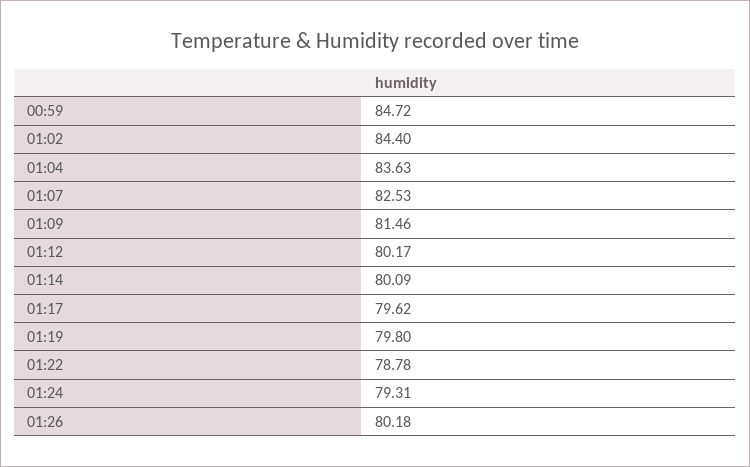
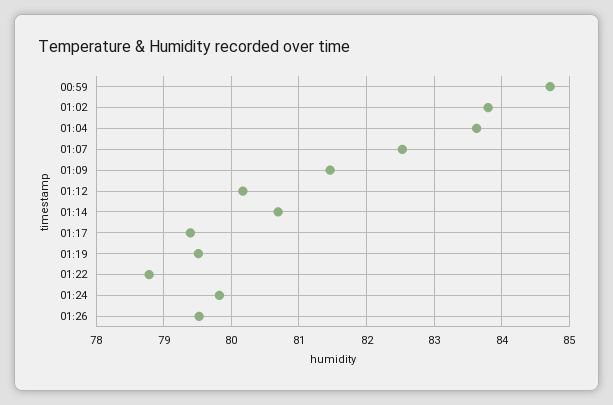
  {
    "00:59": 84.72,
-   "01:02": 84.4,
+   "01:02": 83.8,
    "01:04": 83.63,
    "01:07": 82.53,
    "01:09": 81.46,
    "01:12": 80.17,
-   "01:14": 80.09,
+   "01:14": 80.7,
-   "01:17": 79.62,
+   "01:17": 79.4,
-   "01:19": 79.8,
+   "01:19": 79.5,
    "01:22": 78.78,
-   "01:24": 79.31,
+   "01:24": 79.8,
-   "01:26": 80.18
+   "01:26": 79.5
  }

